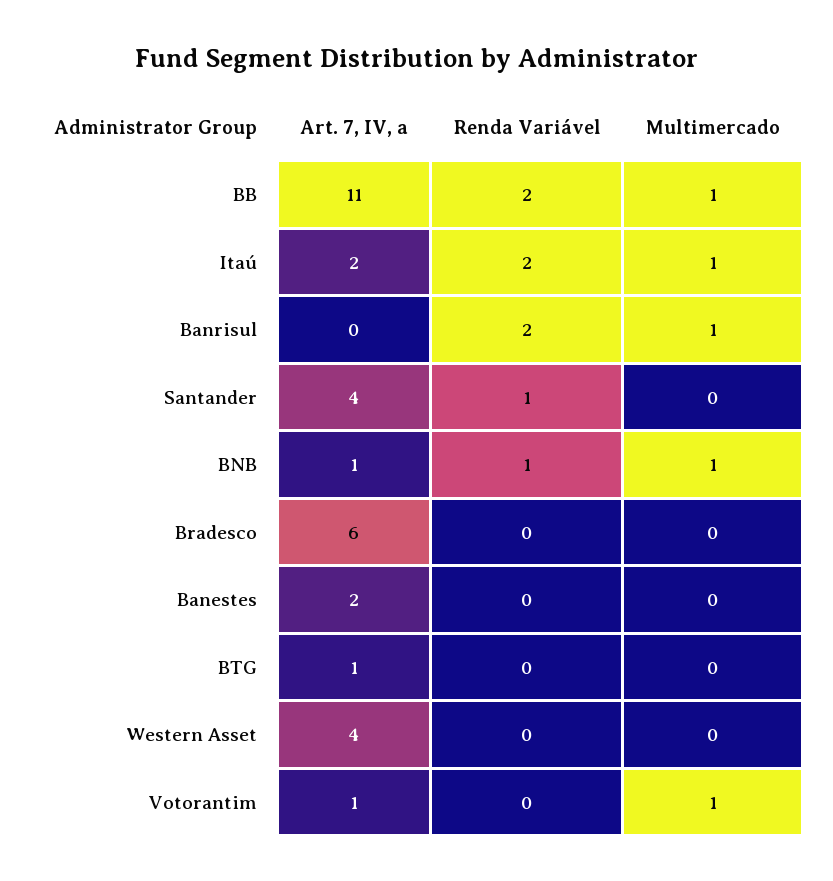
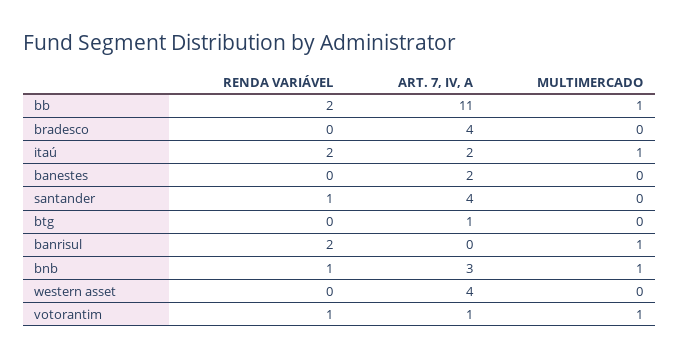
  {
    "Art. 7, IV, a": {
      "BB": 11,
      "Itaú": 2,
      "Banrisul": 0,
      "Santander": 4,
-     "BNB": 1,
+     "BNB": 3,
-     "Bradesco": 6,
+     "Bradesco": 4,
      "Banestes": 2,
      "BTG": 1,
      "Western Asset": 4,
      "Votorantim": 1
    },
    "Renda Variável": {
      "BB": 2,
      "Itaú": 2,
      "Banrisul": 2,
      "Santander": 1,
      "BNB": 1,
      "Bradesco": 0,
      "Banestes": 0,
      "BTG": 0,
      "Western Asset": 0,
-     "Votorantim": 0
+     "Votorantim": 1
    },
    "Multimercado": {
      "BB": 1,
      "Itaú": 1,
      "Banrisul": 1,
      "Santander": 0,
      "BNB": 1,
      "Bradesco": 0,
      "Banestes": 0,
      "BTG": 0,
      "Western Asset": 0,
      "Votorantim": 1
    }
  }

